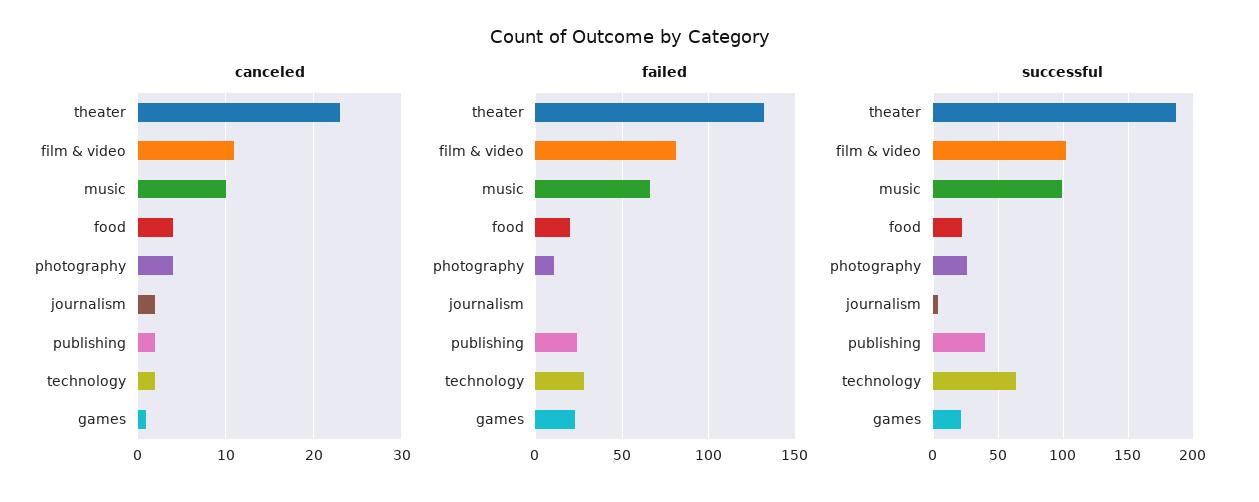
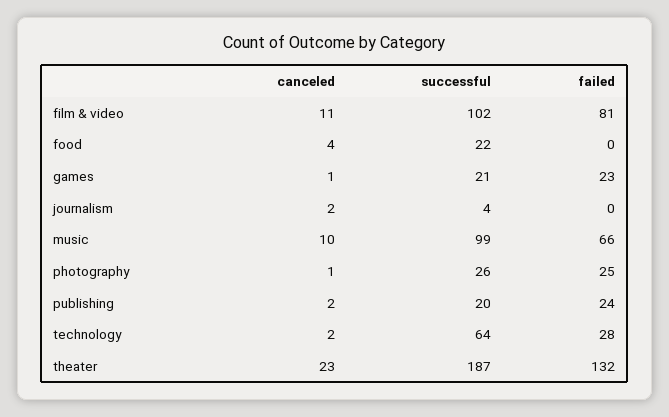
  {
    "canceled": {
      "theater": 23,
      "film & video": 11,
      "music": 10,
      "food": 4,
-     "photography": 4,
+     "photography": 1,
      "journalism": 2,
      "publishing": 2,
      "technology": 2,
      "games": 1
    },
    "failed": {
      "theater": 132,
      "film & video": 81,
      "music": 66,
-     "food": 20,
+     "food": 0,
-     "photography": 10,
+     "photography": 25,
      "journalism": 0,
      "publishing": 24,
      "technology": 28,
      "games": 23
    },
    "successful": {
      "theater": 187,
      "film & video": 102,
      "music": 99,
      "food": 22,
      "photography": 26,
      "journalism": 4,
-     "publishing": 40,
+     "publishing": 20,
      "technology": 64,
      "games": 21
    }
  }

